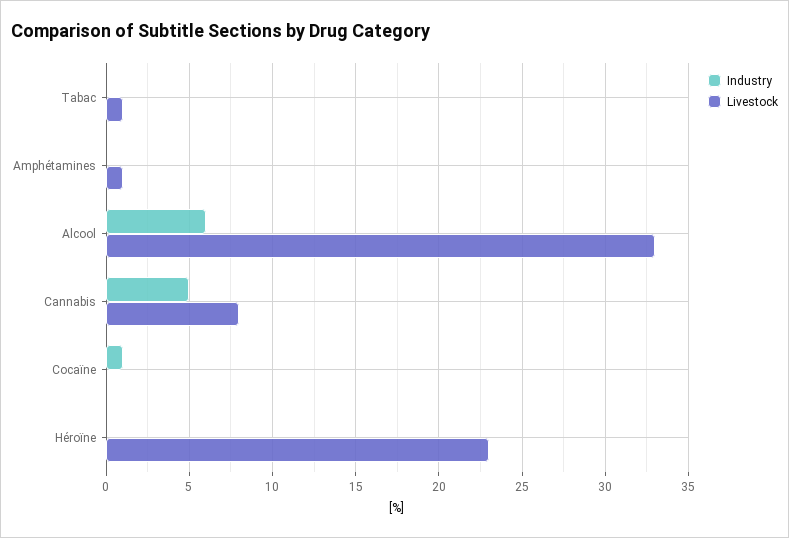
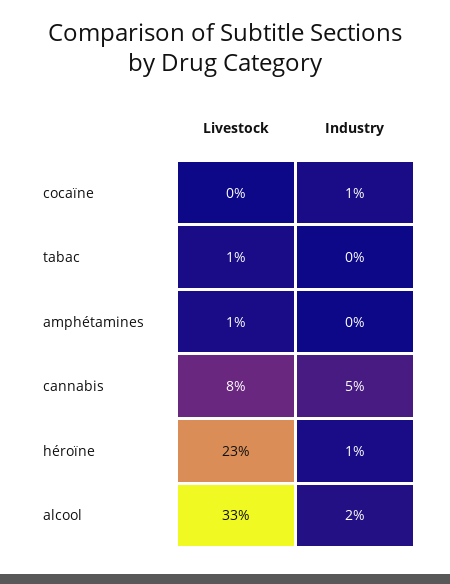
  {
    "Industry": {
      "Tabac": 0,
      "Amphétamines": 0,
-     "Alcool": 6,
+     "Alcool": 2,
      "Cannabis": 5,
      "Cocaïne": 1,
-     "Héroïne": 0
+     "Héroïne": 1
    },
    "Livestock": {
      "Tabac": 1,
      "Amphétamines": 1,
      "Alcool": 33,
      "Cannabis": 8,
      "Cocaïne": 0,
      "Héroïne": 23
    }
  }

